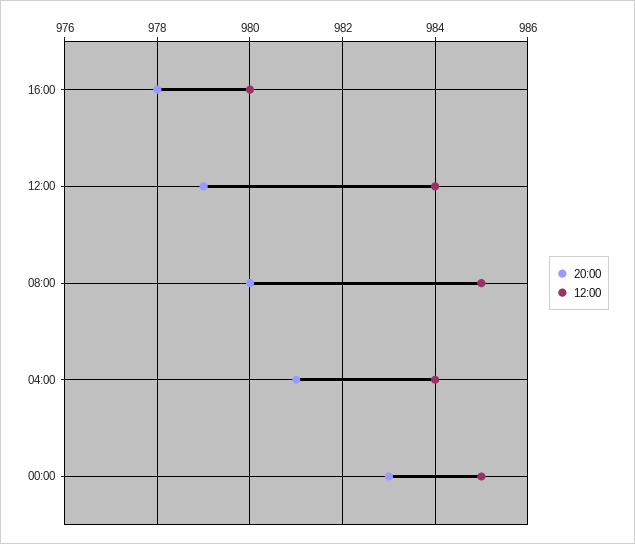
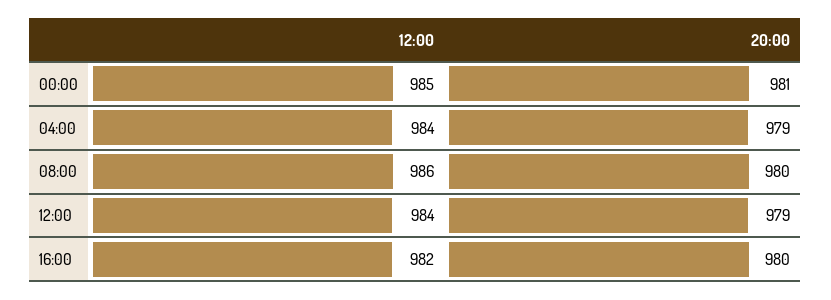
  {
    "20:00": {
-     "16:00": 978,
+     "16:00": 980,
      "12:00": 979,
      "08:00": 980,
-     "04:00": 981,
+     "04:00": 979,
-     "00:00": 983
+     "00:00": 981
    },
    "12:00": {
-     "16:00": 980,
+     "16:00": 982,
      "12:00": 984,
-     "08:00": 985,
+     "08:00": 986,
      "04:00": 984,
      "00:00": 985
    }
  }

